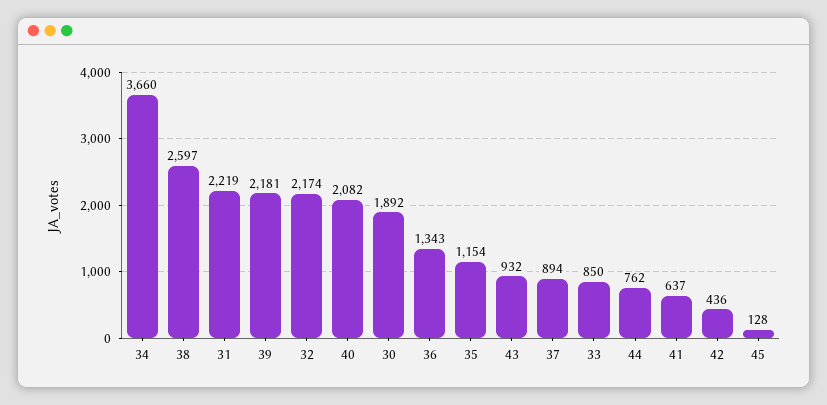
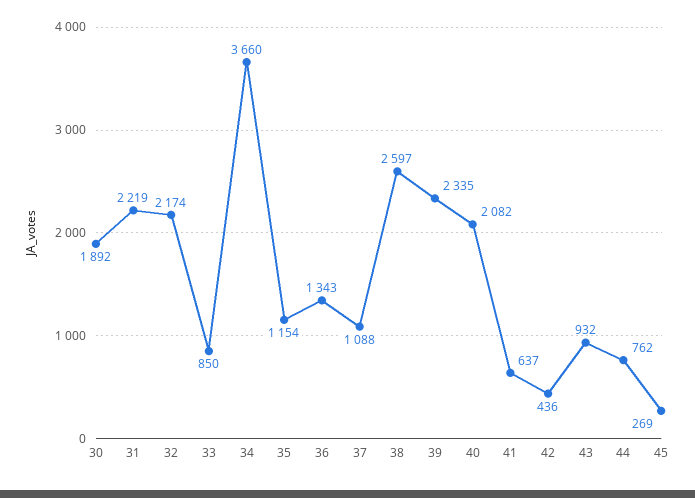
  {
    "34": 3660,
    "38": 2597,
    "31": 2219,
-   "39": 2181,
+   "39": 2335,
    "32": 2174,
    "40": 2082,
    "30": 1892,
    "36": 1343,
    "35": 1154,
    "43": 932,
-   "37": 894,
+   "37": 1088,
    "33": 850,
    "44": 762,
    "41": 637,
    "42": 436,
-   "45": 128
+   "45": 269
  }

